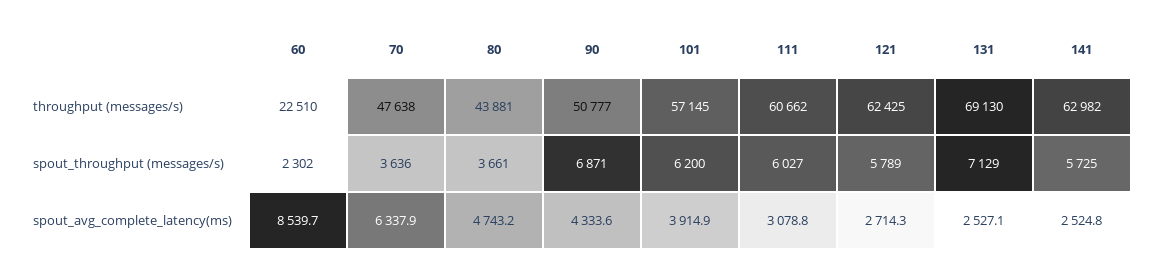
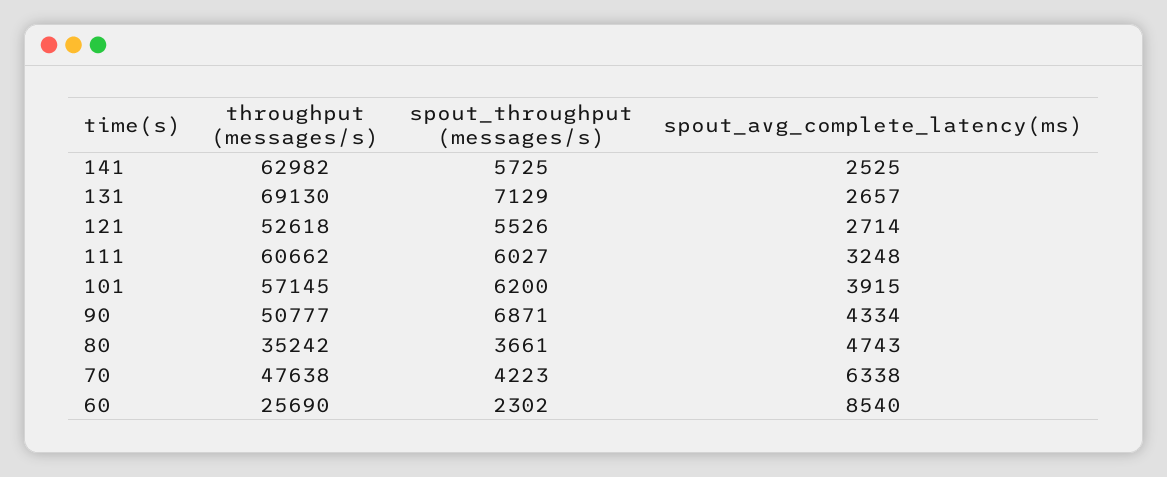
  {
    "60": {
-     "throughput (messages/s)": 22510,
+     "throughput (messages/s)": 25690,
      "spout_throughput (messages/s)": 2302,
      "spout_avg_complete_latency(ms)": 8539.7
    },
    "70": {
      "throughput (messages/s)": 47638,
-     "spout_throughput (messages/s)": 3636,
+     "spout_throughput (messages/s)": 4223,
      "spout_avg_complete_latency(ms)": 6337.9
    },
    "80": {
-     "throughput (messages/s)": 43881,
+     "throughput (messages/s)": 35242,
      "spout_throughput (messages/s)": 3661,
      "spout_avg_complete_latency(ms)": 4743.2
    },
    "90": {
      "throughput (messages/s)": 50777,
      "spout_throughput (messages/s)": 6871,
      "spout_avg_complete_latency(ms)": 4333.6
    },
    "101": {
      "throughput (messages/s)": 57145,
      "spout_throughput (messages/s)": 6200,
      "spout_avg_complete_latency(ms)": 3914.9
    },
    "111": {
      "throughput (messages/s)": 60662,
      "spout_throughput (messages/s)": 6027,
-     "spout_avg_complete_latency(ms)": 3078.8
+     "spout_avg_complete_latency(ms)": 3248
    },
    "121": {
-     "throughput (messages/s)": 62425,
+     "throughput (messages/s)": 52618,
-     "spout_throughput (messages/s)": 5789,
+     "spout_throughput (messages/s)": 5526,
      "spout_avg_complete_latency(ms)": 2714.3
    },
    "131": {
      "throughput (messages/s)": 69130,
      "spout_throughput (messages/s)": 7129,
-     "spout_avg_complete_latency(ms)": 2527.1
+     "spout_avg_complete_latency(ms)": 2657
    },
    "141": {
      "throughput (messages/s)": 62982,
      "spout_throughput (messages/s)": 5725,
      "spout_avg_complete_latency(ms)": 2524.8
    }
  }

